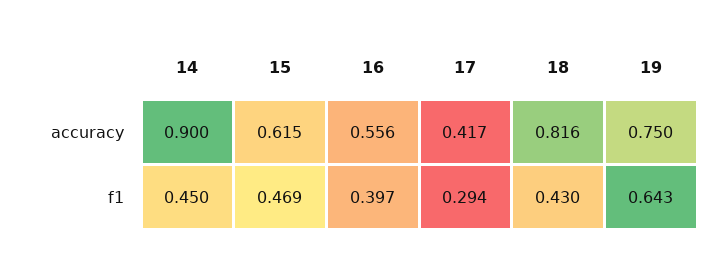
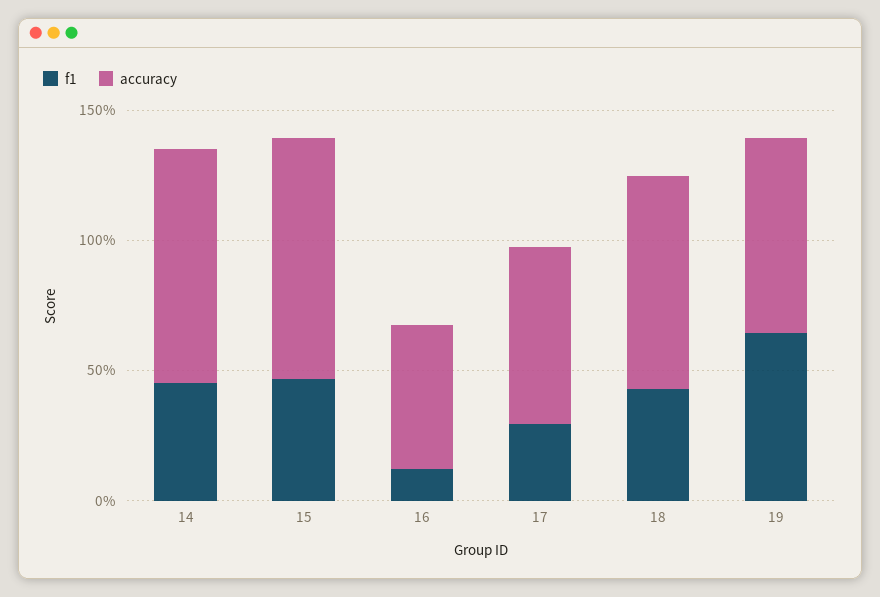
  {
    "accuracy": {
      "14": 0.9,
-     "15": 0.615,
+     "15": 0.9,
      "16": 0.556,
-     "17": 0.417,
+     "17": 0.7,
      "18": 0.816,
      "19": 0.75
    },
    "f1": {
      "14": 0.45,
      "15": 0.469,
-     "16": 0.397,
+     "16": 0.1,
      "17": 0.294,
      "18": 0.43,
      "19": 0.643
    }
  }

